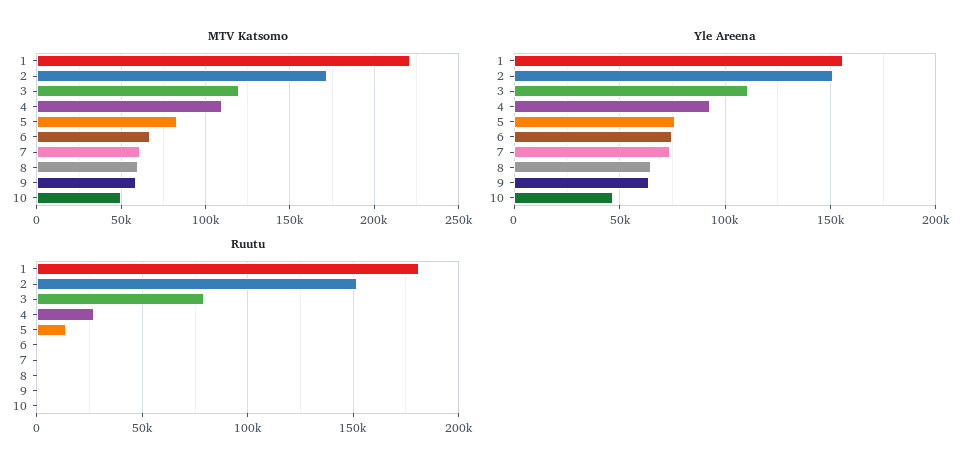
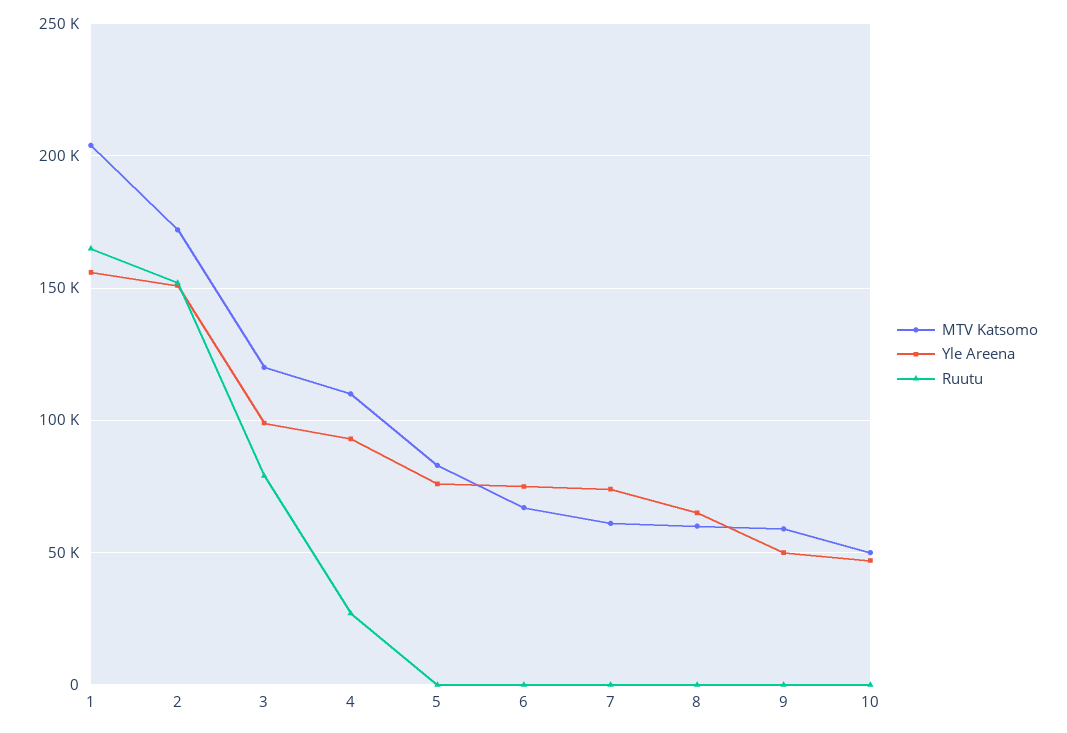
  {
    "MTV Katsomo": {
-     "1": 220000,
+     "1": 205000,
      "2": 170000,
      "3": 120000,
      "4": 110000,
      "5": 85000,
      "6": 65000,
      "7": 60000,
      "8": 60000,
      "9": 60000,
      "10": 50000
    },
    "Yle Areena": {
      "1": 155000,
      "2": 150000,
-     "3": 110000,
+     "3": 100000,
      "4": 95000,
      "5": 75000,
      "6": 75000,
      "7": 75000,
      "8": 65000,
-     "9": 65000,
+     "9": 50000,
      "10": 45000
    },
    "Ruutu": {
-     "1": 180000,
+     "1": 165000,
      "2": 150000,
      "3": 80000,
      "4": 25000,
-     "5": 15000,
+     "5": 0,
      "6": 0,
      "7": 0,
      "8": 0,
      "9": 0,
      "10": 0
    }
  }

